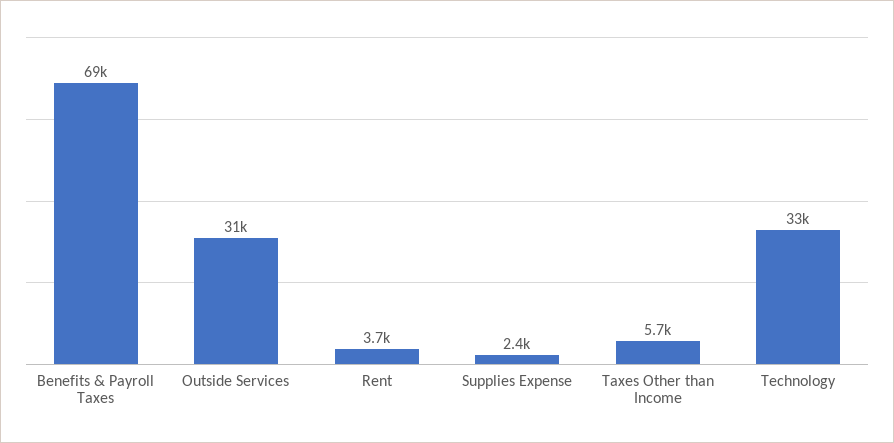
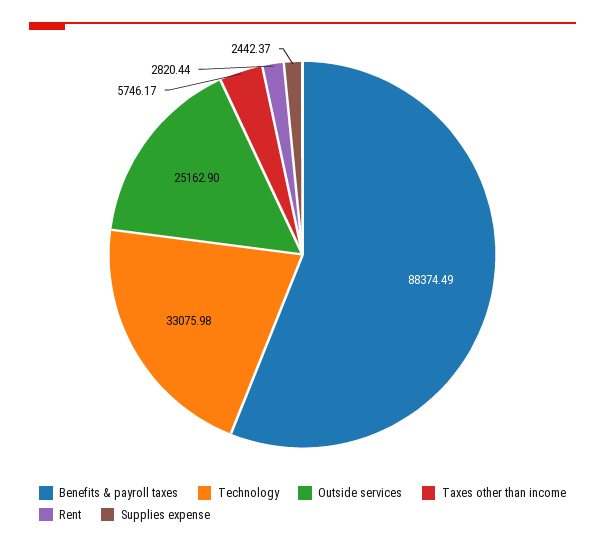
  {
-   "Benefits & Payroll Taxes": 69000,
+   "Benefits & Payroll Taxes": 88374.49,
-   "Outside Services": 31000,
+   "Outside Services": 25162.9,
-   "Rent": 3700,
+   "Rent": 2820.44,
    "Supplies Expense": 2442.37,
    "Taxes Other than Income": 5746.17,
    "Technology": 33075.98
  }

